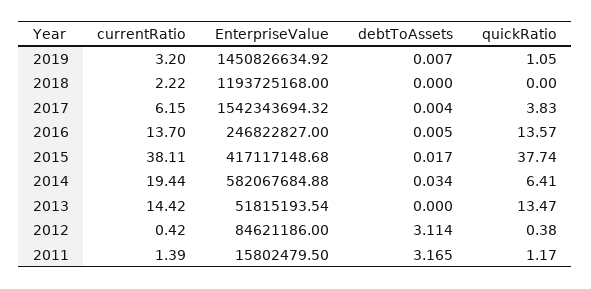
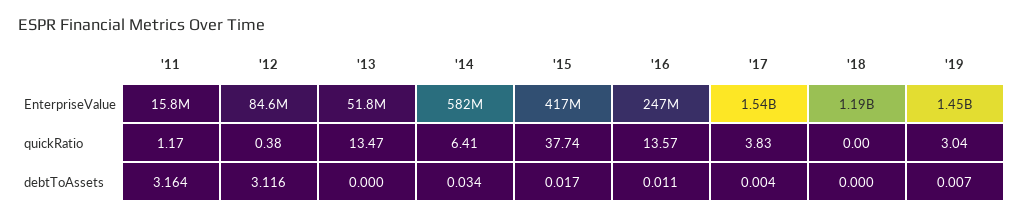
  {
-   "currentRatio": {
-     "2019": 3.2,
-     "2018": 2.22,
-     "2017": 6.15,
-     "2016": 13.7,
-     "2015": 38.11,
-     "2014": 19.44,
-     "2013": 14.42,
-     "2012": 0.42,
-     "2011": 1.39
-   },
    "EnterpriseValue": {
      "2019": 1450826634.92,
      "2018": 1193725168,
      "2017": 1542343694.32,
      "2016": 246822827,
      "2015": 417117148.68,
      "2014": 582067684.88,
      "2013": 51815193.54,
      "2012": 84621186,
      "2011": 15802479.5
    },
    "debtToAssets": {
      "2019": 0.007,
      "2018": 0,
      "2017": 0.004,
-     "2016": 0.005,
+     "2016": 0.011,
      "2015": 0.017,
      "2014": 0.034,
      "2013": 0,
-     "2012": 3.114,
+     "2012": 3.116,
-     "2011": 3.165
+     "2011": 3.164
    },
    "quickRatio": {
-     "2019": 1.05,
+     "2019": 3.04,
      "2018": 0,
      "2017": 3.83,
      "2016": 13.57,
      "2015": 37.74,
      "2014": 6.41,
      "2013": 13.47,
      "2012": 0.38,
      "2011": 1.17
    }
  }

